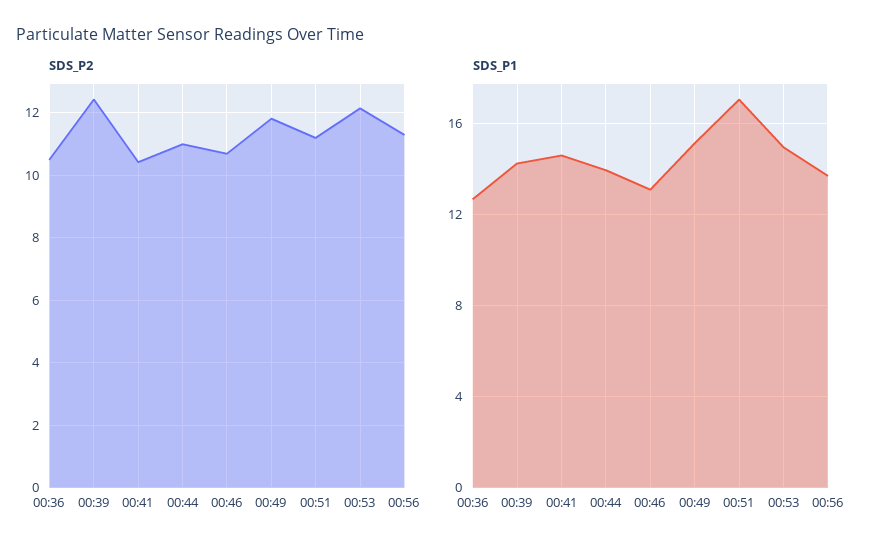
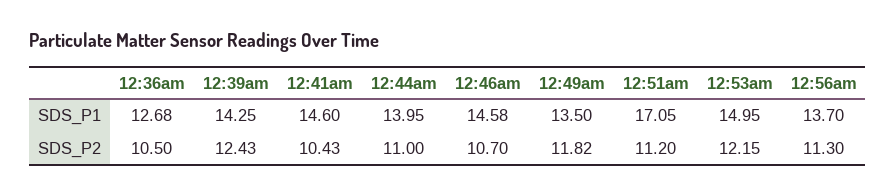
  {
    "SDS_P2": {
      "00:36": 10.5,
      "00:39": 12.43,
      "00:41": 10.43,
      "00:44": 11,
      "00:46": 10.7,
      "00:49": 11.82,
      "00:51": 11.2,
      "00:53": 12.15,
      "00:56": 11.3
    },
    "SDS_P1": {
      "00:36": 12.68,
      "00:39": 14.25,
      "00:41": 14.6,
      "00:44": 13.95,
-     "00:46": 13,
+     "00:46": 14.58,
-     "00:49": 15,
+     "00:49": 13.5,
      "00:51": 17.05,
      "00:53": 14.95,
      "00:56": 13.7
    }
  }

